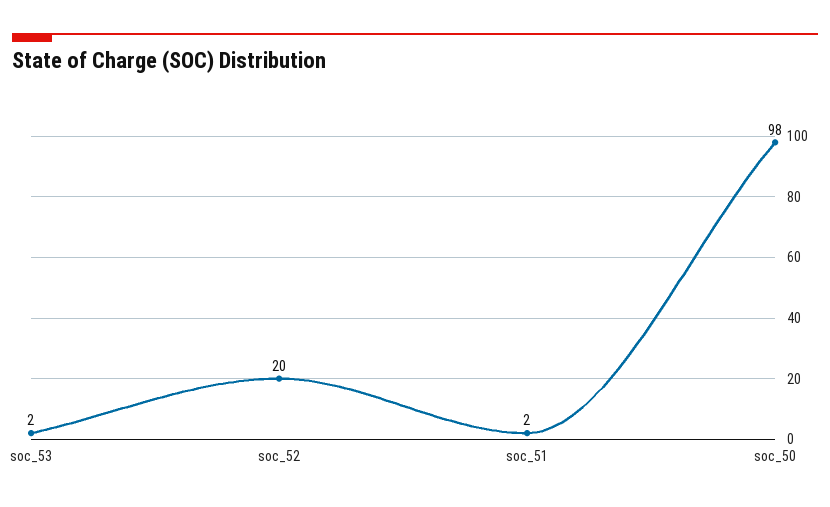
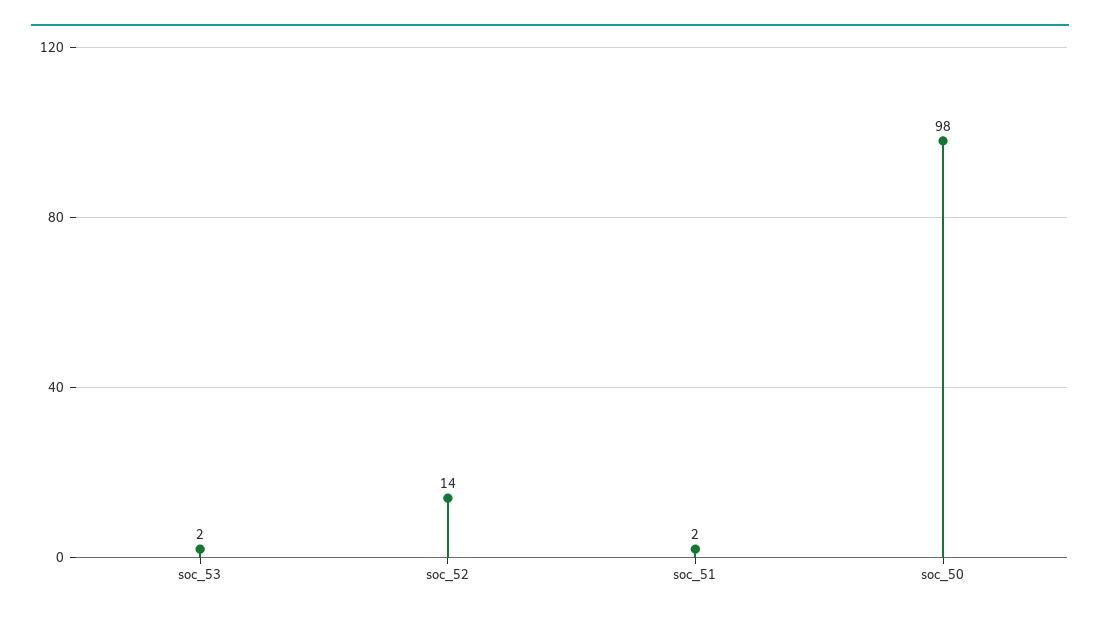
  {
    "soc_53": 2,
-   "soc_52": 20,
+   "soc_52": 14,
    "soc_51": 2,
    "soc_50": 98
  }

